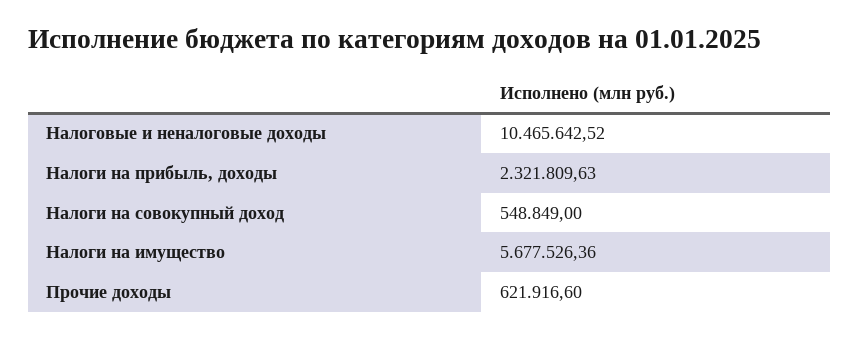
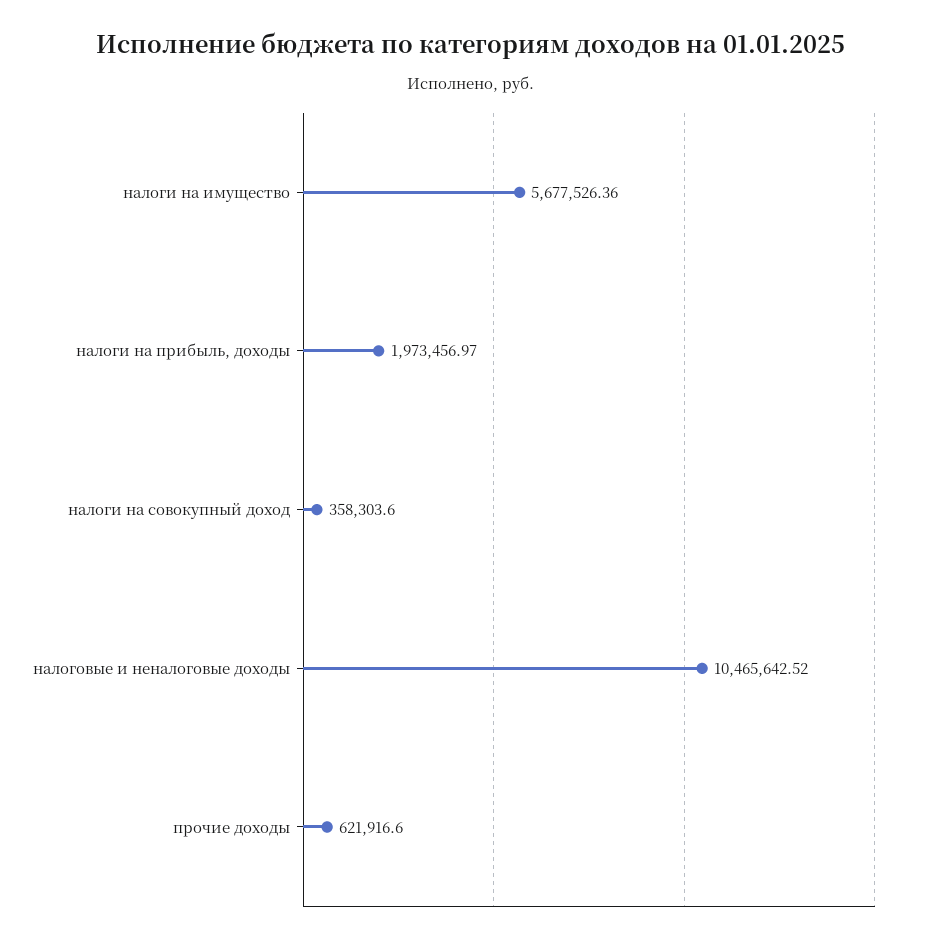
  {
    "Налоговые и неналоговые доходы": 10465642.52,
-   "Налоги на прибыль, доходы": 2321809.63,
+   "Налоги на прибыль, доходы": 1973456.97,
-   "Налоги на совокупный доход": 548849,
+   "Налоги на совокупный доход": 358303.6,
    "Налоги на имущество": 5677526.36,
    "Прочие доходы": 621916.6
  }

